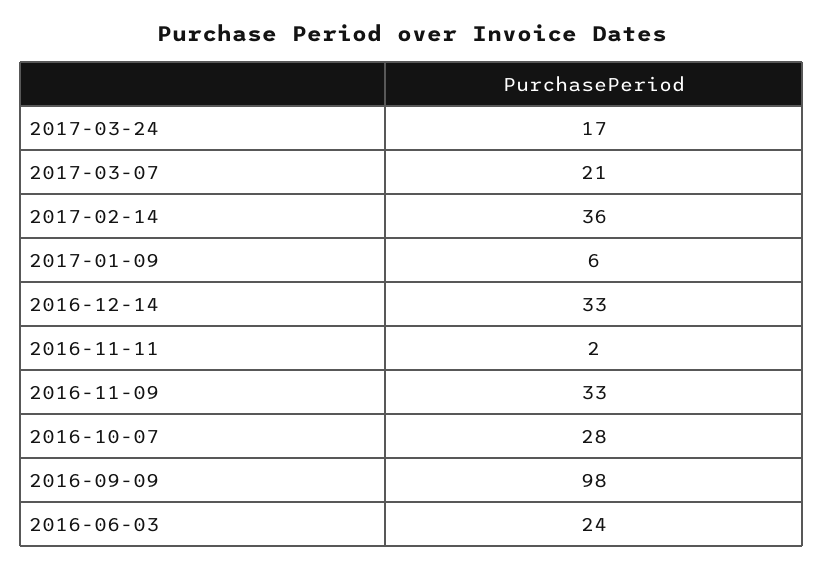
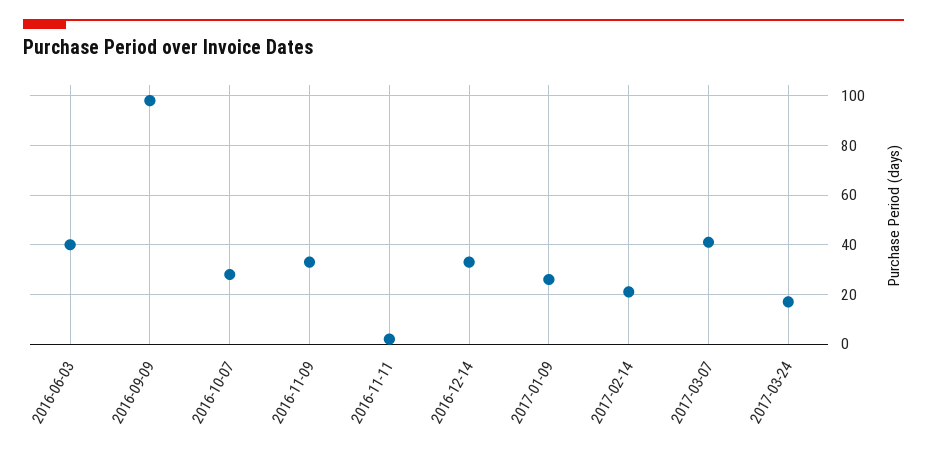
  {
    "2017-03-24": 17,
-   "2017-03-07": 21,
+   "2017-03-07": 40,
-   "2017-02-14": 36,
+   "2017-02-14": 20,
-   "2017-01-09": 6,
+   "2017-01-09": 25,
    "2016-12-14": 33,
    "2016-11-11": 2,
    "2016-11-09": 33,
    "2016-10-07": 28,
    "2016-09-09": 98,
-   "2016-06-03": 24
+   "2016-06-03": 40
  }

